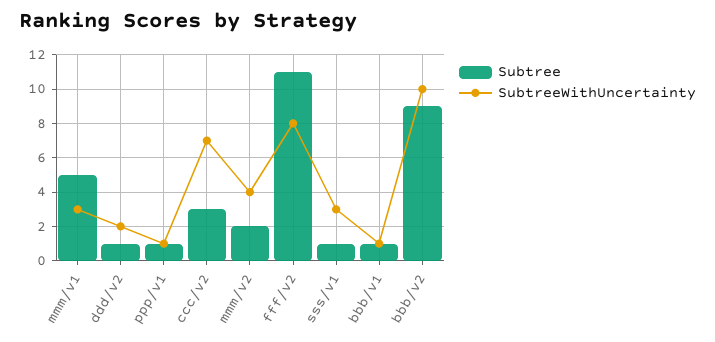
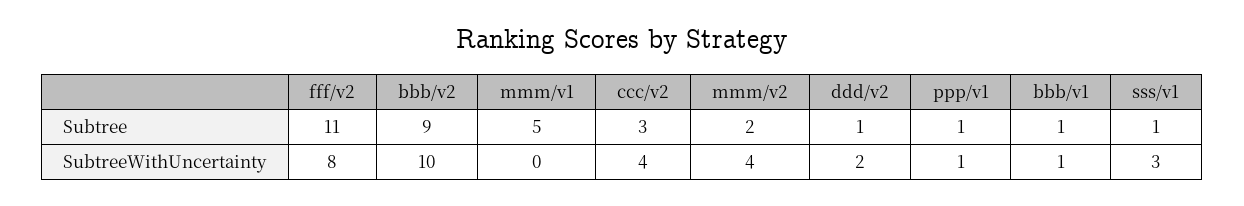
  {
    "Subtree": {
      "mmm/v1": 5,
      "ddd/v2": 1,
      "ppp/v1": 1,
      "ccc/v2": 3,
      "mmm/v2": 2,
      "fff/v2": 11,
      "sss/v1": 1,
      "bbb/v1": 1,
      "bbb/v2": 9
    },
    "SubtreeWithUncertainty": {
-     "mmm/v1": 3,
+     "mmm/v1": 0,
      "ddd/v2": 2,
      "ppp/v1": 1,
-     "ccc/v2": 7,
+     "ccc/v2": 4,
      "mmm/v2": 4,
      "fff/v2": 8,
      "sss/v1": 3,
      "bbb/v1": 1,
      "bbb/v2": 10
    }
  }

